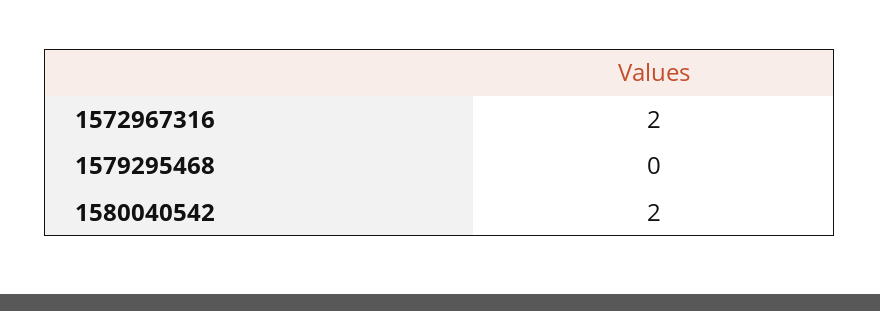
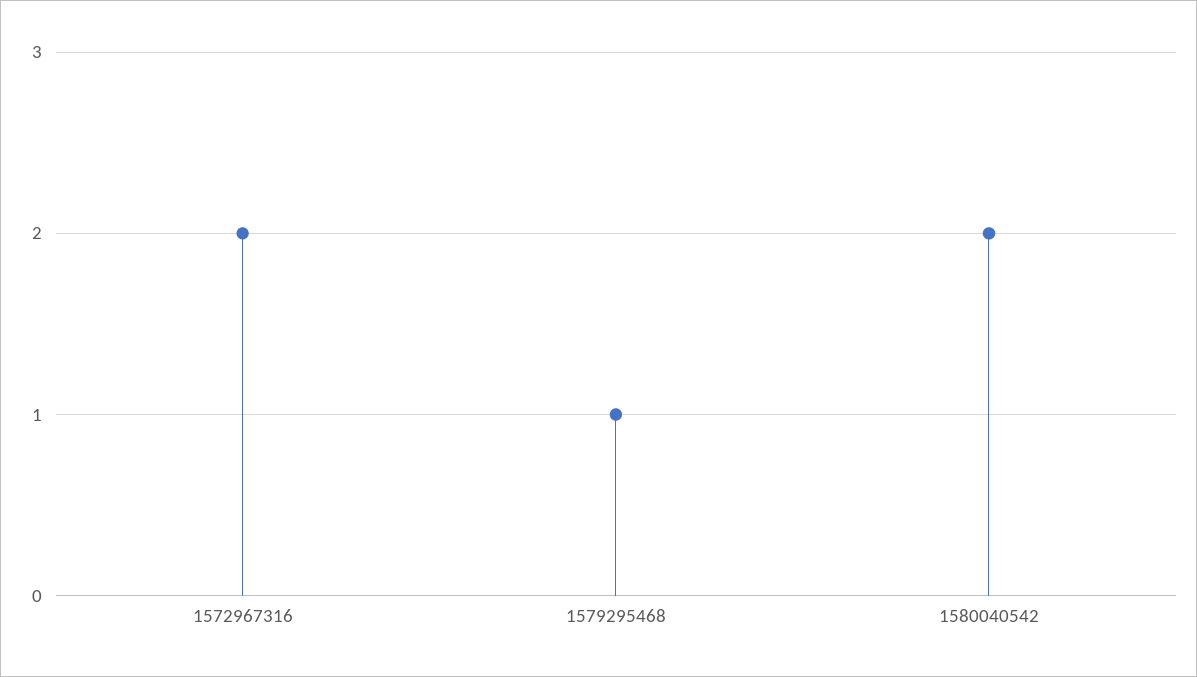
  {
    "1572967316": 2,
-   "1579295468": 0,
+   "1579295468": 1,
    "1580040542": 2
  }

